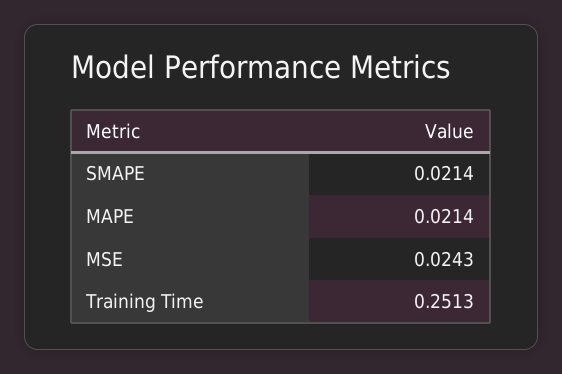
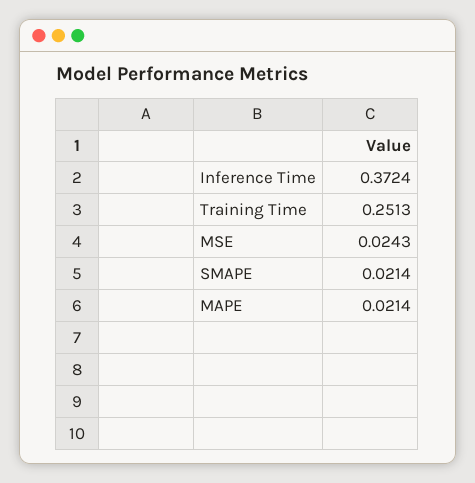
  {
    "SMAPE": 0.0214,
    "MAPE": 0.0214,
    "MSE": 0.0243,
-   "Training Time": 0.2513
+   "Training Time": 0.2513,
+   "Inference Time": 0.3724
  }

